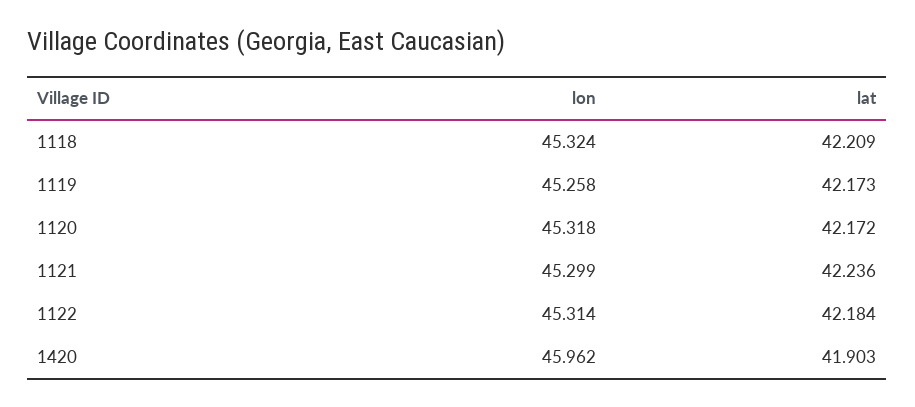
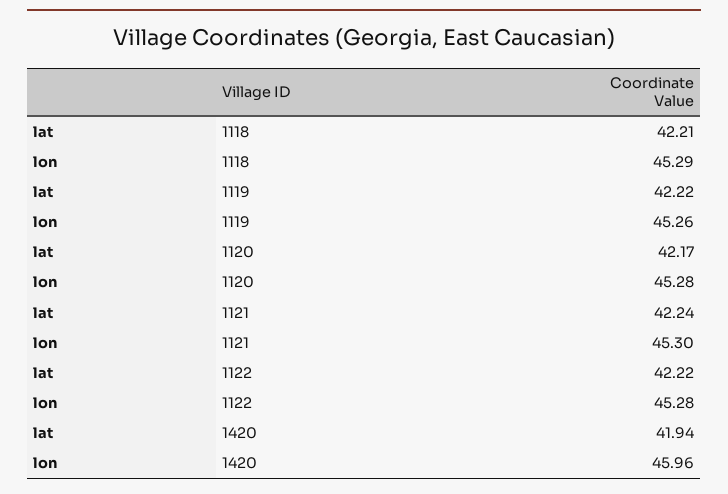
  {
    "lon": {
-     "1118": 45.324,
+     "1118": 45.29,
      "1119": 45.258,
-     "1120": 45.318,
+     "1120": 45.28,
      "1121": 45.299,
-     "1122": 45.314,
+     "1122": 45.28,
      "1420": 45.962
    },
    "lat": {
      "1118": 42.209,
-     "1119": 42.173,
+     "1119": 42.22,
      "1120": 42.172,
      "1121": 42.236,
-     "1122": 42.184,
+     "1122": 42.22,
-     "1420": 41.903
+     "1420": 41.94
    }
  }

